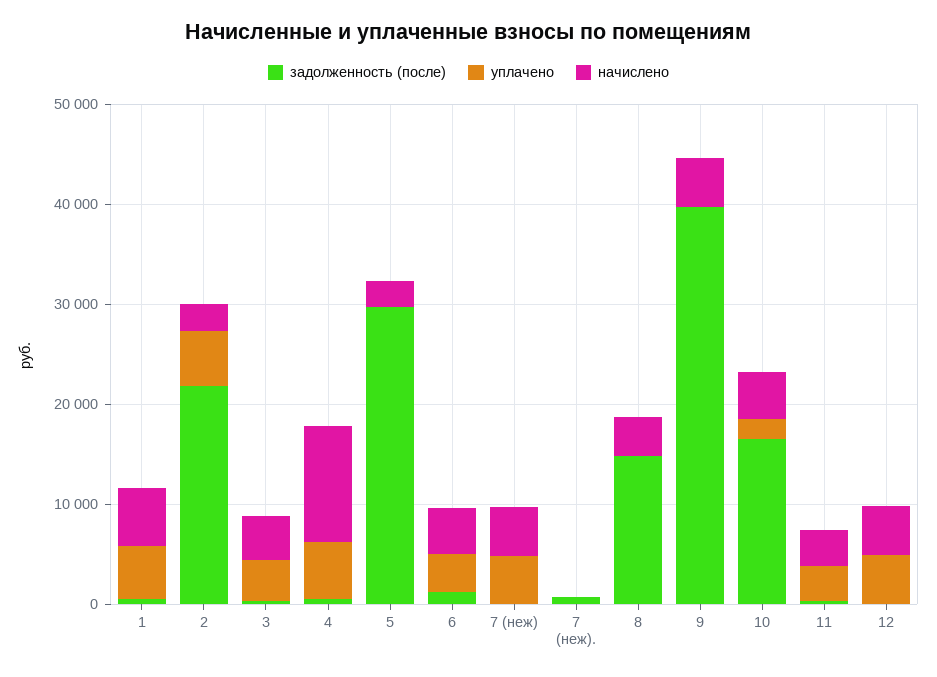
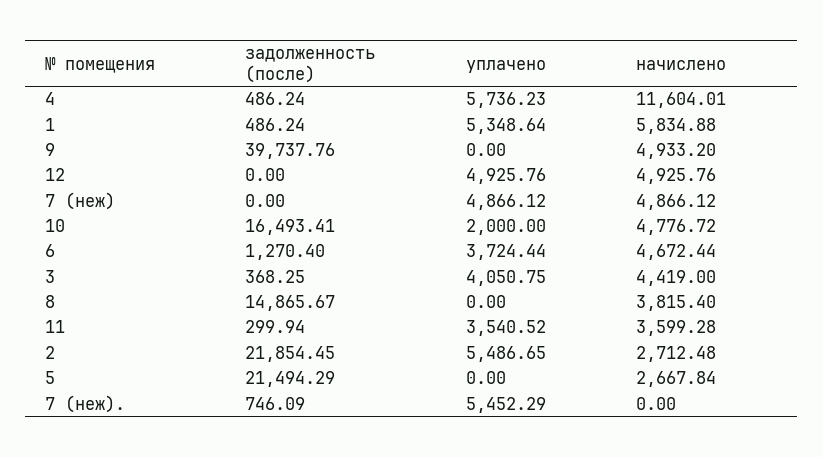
  {
    "задолженность (после)": {
      "1": 486.24,
      "2": 21854.45,
      "3": 368.25,
      "4": 486.24,
-     "5": 30000,
+     "5": 21494.29,
      "6": 1270.4,
      "7 (неж)": 0,
      "7 (неж).": 746.09,
      "8": 14865.67,
      "9": 39737.76,
      "10": 16493.41,
      "11": 299.94,
      "12": 0
    },
    "уплачено": {
      "1": 5348.64,
      "2": 5486.65,
      "3": 4050.75,
      "4": 5736.23,
      "5": 0,
      "6": 3724.44,
      "7 (неж)": 4866.12,
-     "7 (неж).": 0,
+     "7 (неж).": 5452.29,
      "8": 0,
      "9": 0,
      "10": 2000,
      "11": 3540.52,
      "12": 4925.76
    },
    "начислено": {
      "1": 5834.88,
      "2": 2712.48,
      "3": 4419,
      "4": 11604.01,
      "5": 2667.84,
      "6": 4672.44,
      "7 (неж)": 4866.12,
      "7 (неж).": 0,
      "8": 3815.4,
      "9": 4933.2,
      "10": 4776.72,
      "11": 3599.28,
      "12": 4925.76
    }
  }

